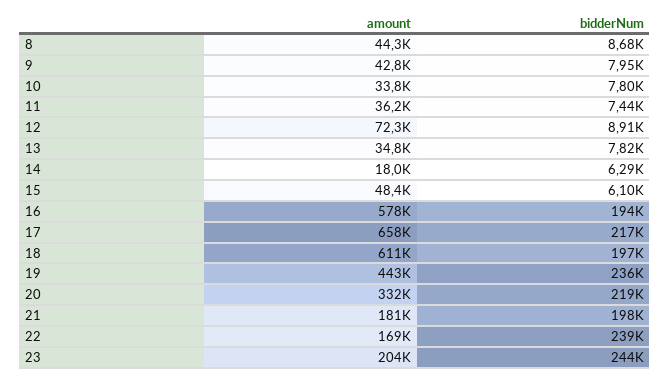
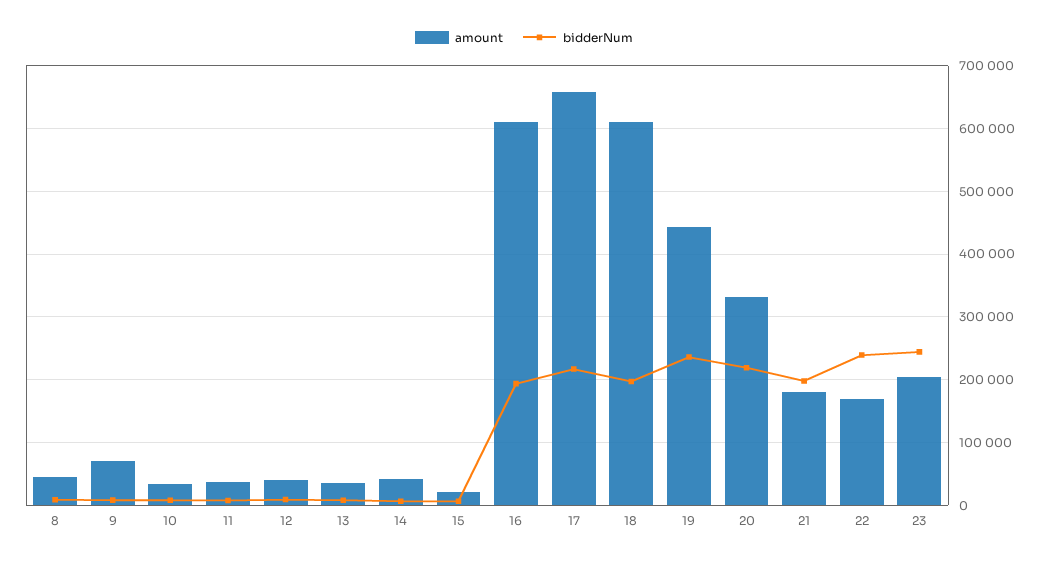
  {
    "amount": {
      "8": 44300,
-     "9": 42800,
+     "9": 70000,
      "10": 33800,
      "11": 36200,
-     "12": 72300,
+     "12": 40000,
      "13": 34800,
-     "14": 18000,
+     "14": 40000,
-     "15": 48400,
+     "15": 20000,
-     "16": 578000,
+     "16": 610000,
      "17": 658000,
      "18": 611000,
      "19": 443000,
      "20": 332000,
      "21": 181000,
      "22": 169000,
      "23": 204000
    },
    "bidderNum": {
      "8": 8680,
      "9": 7950,
      "10": 7800,
      "11": 7440,
      "12": 8910,
      "13": 7820,
      "14": 6290,
      "15": 6100,
      "16": 194000,
      "17": 217000,
      "18": 197000,
      "19": 236000,
      "20": 219000,
      "21": 198000,
      "22": 239000,
      "23": 244000
    }
  }

